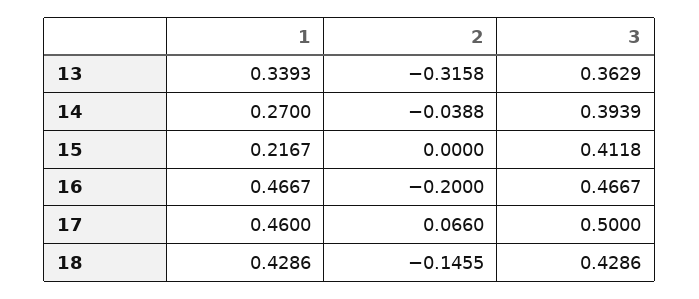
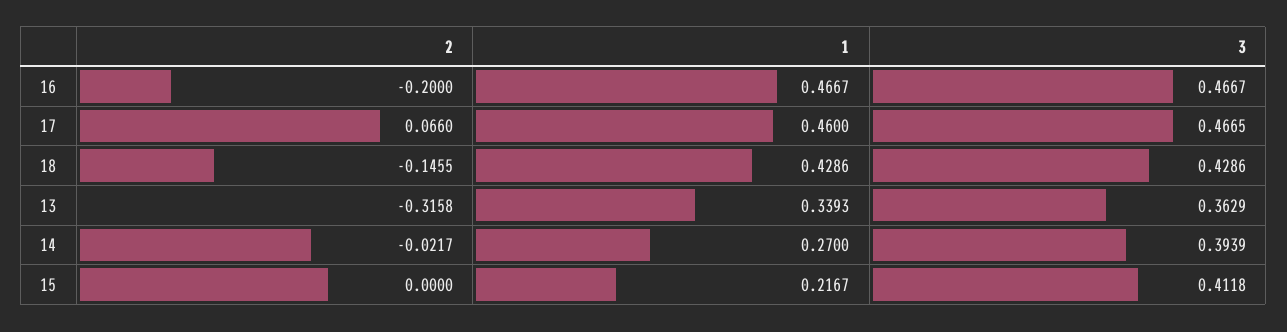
  {
    "1": {
      "13": 0.3393,
      "14": 0.27,
      "15": 0.2167,
      "16": 0.4667,
      "17": 0.46,
      "18": 0.4286
    },
    "2": {
      "13": -0.3158,
-     "14": -0.0388,
+     "14": -0.0217,
      "15": 0,
      "16": -0.2,
      "17": 0.066,
      "18": -0.1455
    },
    "3": {
      "13": 0.3629,
      "14": 0.3939,
      "15": 0.4118,
      "16": 0.4667,
-     "17": 0.5,
+     "17": 0.4665,
      "18": 0.4286
    }
  }

